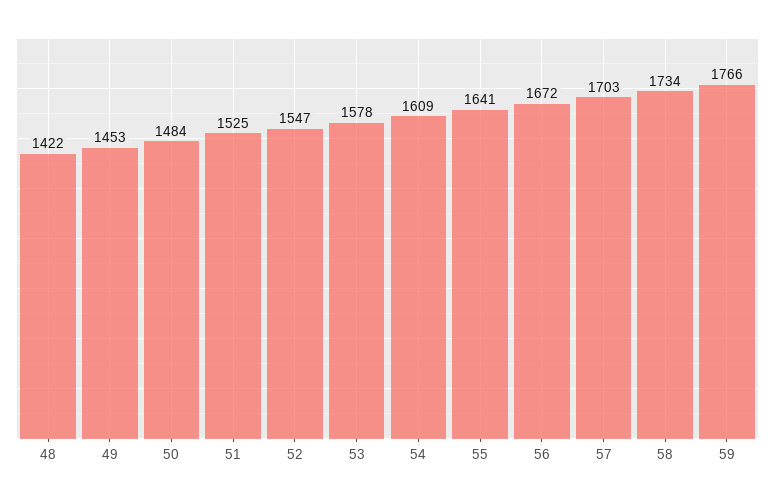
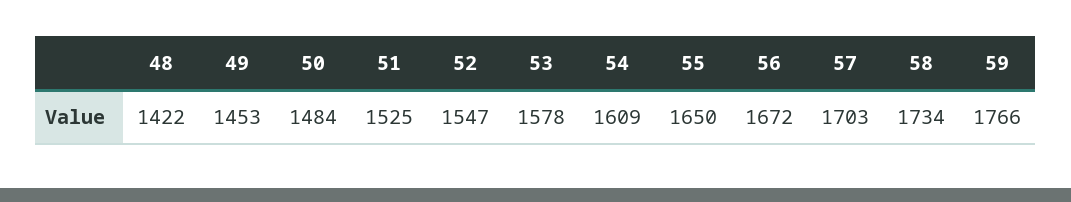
  {
    "48": 1422,
    "49": 1453,
    "50": 1484,
    "51": 1525,
    "52": 1547,
    "53": 1578,
    "54": 1609,
-   "55": 1641,
+   "55": 1650,
    "56": 1672,
    "57": 1703,
    "58": 1734,
    "59": 1766
  }

